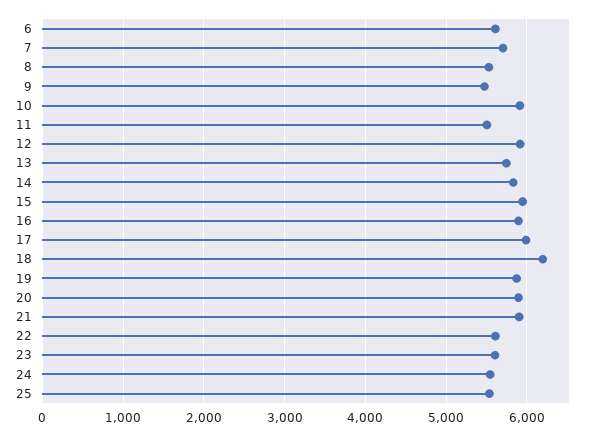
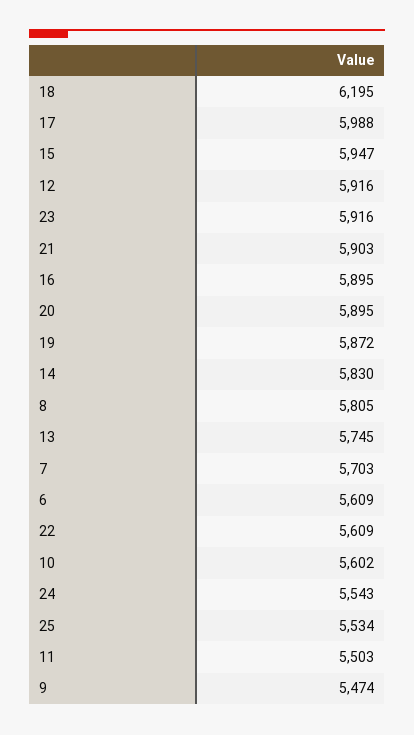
  {
    "6": 5609,
    "7": 5703,
-   "8": 5500,
+   "8": 5805,
    "9": 5474,
-   "10": 5900,
+   "10": 5602,
    "11": 5503,
    "12": 5916,
    "13": 5745,
    "14": 5830,
    "15": 5947,
    "16": 5895,
    "17": 5988,
    "18": 6195,
    "19": 5872,
    "20": 5895,
    "21": 5903,
    "22": 5609,
-   "23": 5600,
+   "23": 5916,
    "24": 5543,
    "25": 5534
  }

